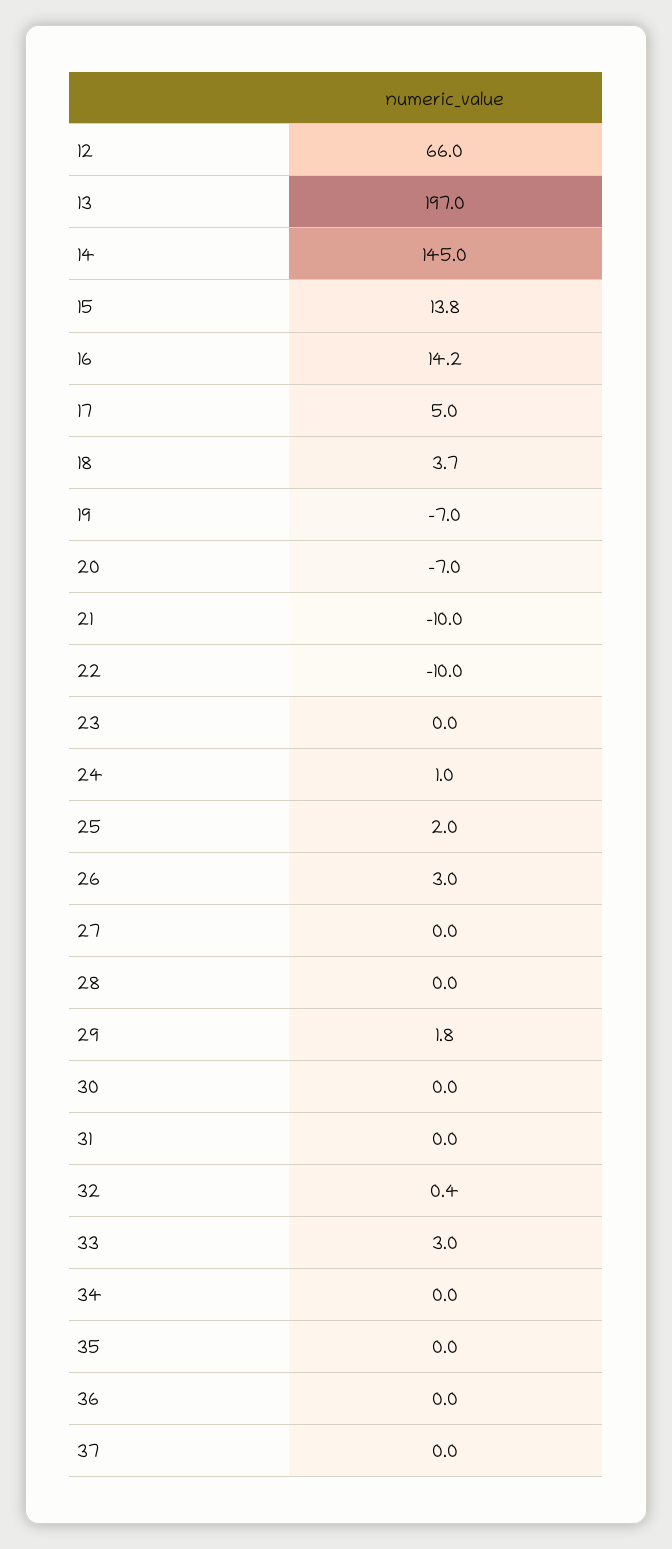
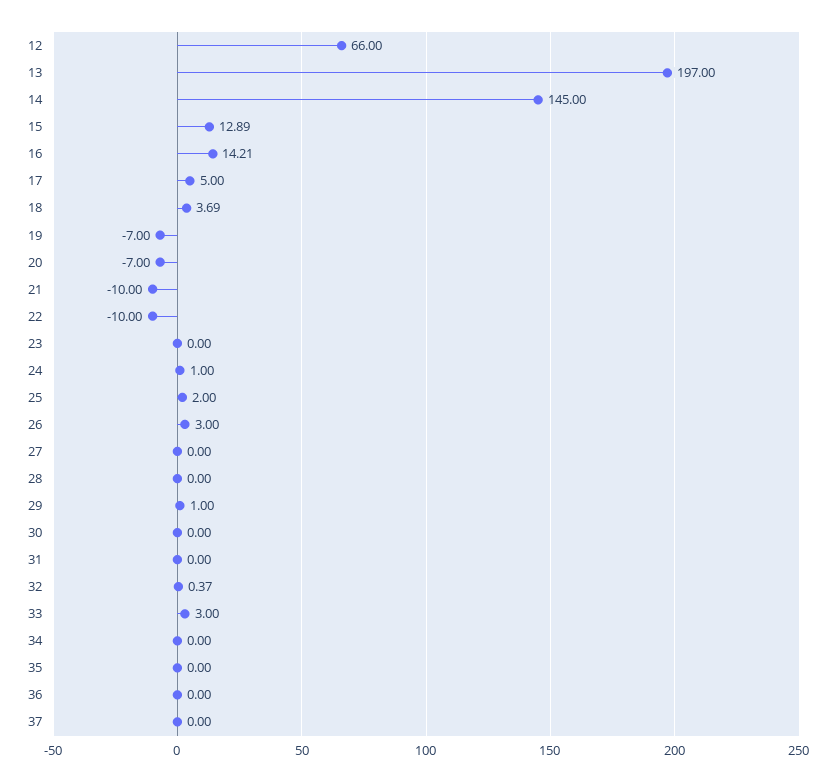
  {
    "12": 66,
    "13": 197,
    "14": 145,
-   "15": 13.8,
+   "15": 12.89,
    "16": 14.21,
    "17": 5,
    "18": 3.69,
    "19": -7,
    "20": -7,
    "21": -10,
    "22": -10,
    "23": 0,
    "24": 1,
    "25": 2,
    "26": 3,
    "27": 0,
    "28": 0,
-   "29": 1.8,
+   "29": 1,
    "30": 0,
    "31": 0,
    "32": 0.37,
    "33": 3,
    "34": 0,
    "35": 0,
    "36": 0,
    "37": 0
  }

